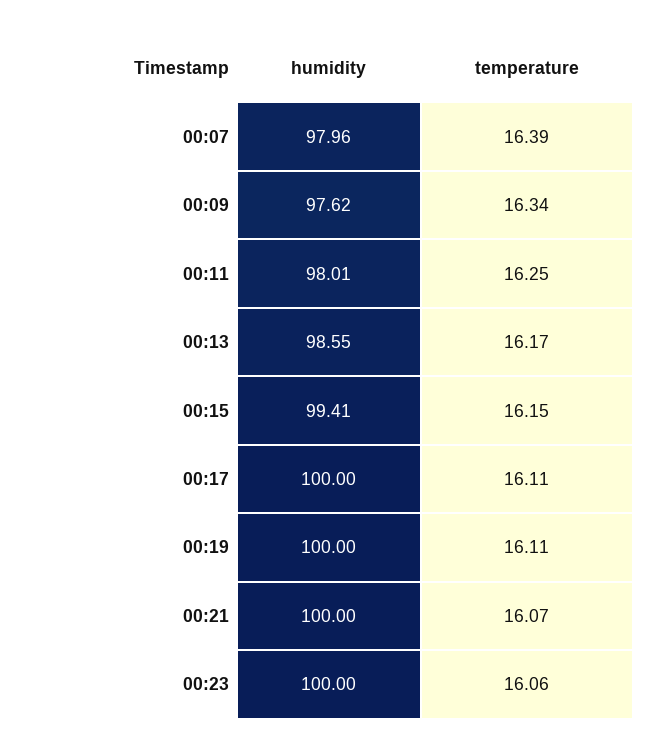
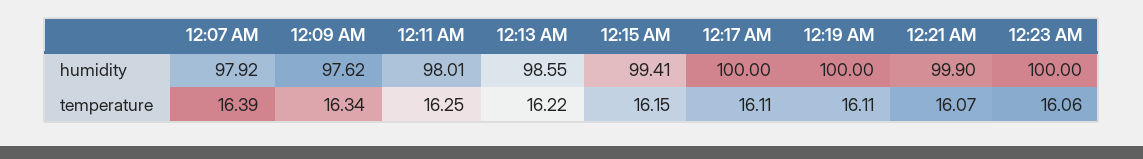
  {
    "humidity": {
-     "00:07": 97.96,
+     "00:07": 97.92,
      "00:09": 97.62,
      "00:11": 98.01,
      "00:13": 98.55,
      "00:15": 99.41,
      "00:17": 100,
      "00:19": 100,
-     "00:21": 100,
+     "00:21": 99.9,
      "00:23": 100
    },
    "temperature": {
      "00:07": 16.39,
      "00:09": 16.34,
      "00:11": 16.25,
-     "00:13": 16.17,
+     "00:13": 16.22,
      "00:15": 16.15,
      "00:17": 16.11,
      "00:19": 16.11,
      "00:21": 16.07,
      "00:23": 16.06
    }
  }

